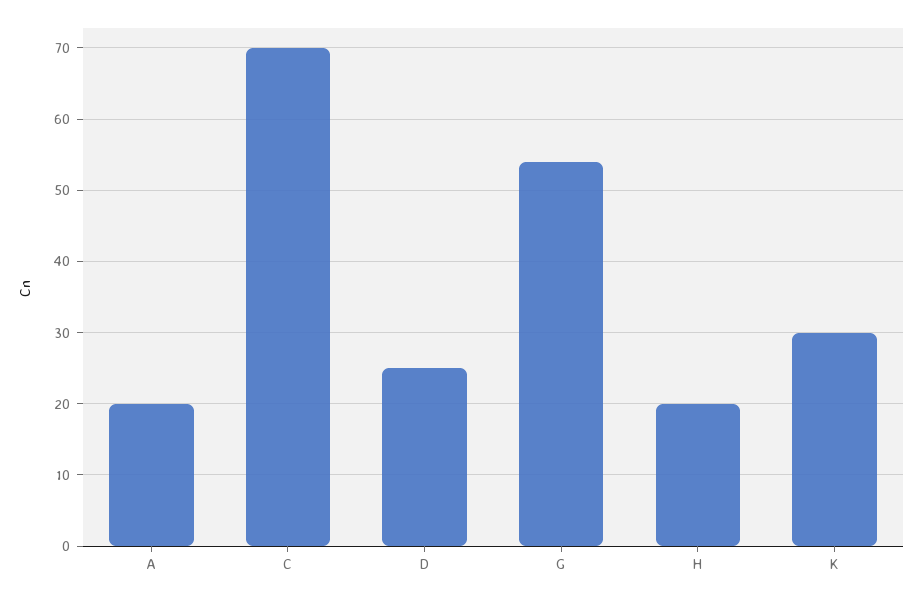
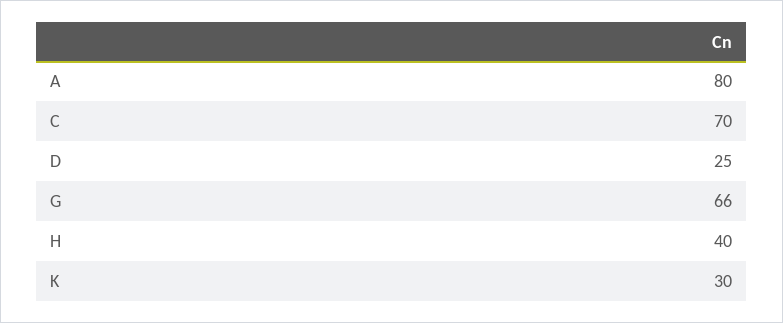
  {
-   "A": 20,
+   "A": 80,
    "C": 70,
    "D": 25,
-   "G": 54,
+   "G": 66,
-   "H": 20,
+   "H": 40,
    "K": 30
  }

